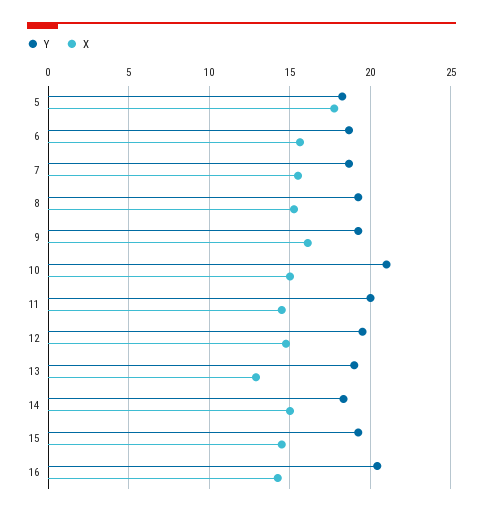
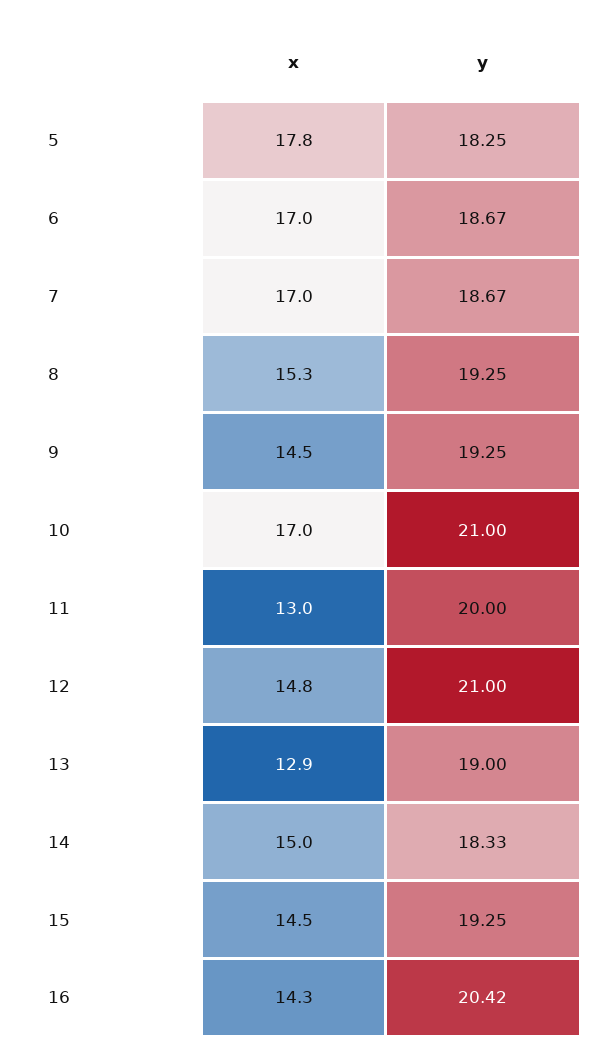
  {
    "Y": {
      "5": 18.25,
      "6": 18.67,
      "7": 18.67,
      "8": 19.25,
      "9": 19.25,
      "10": 21,
      "11": 20,
-     "12": 19.5,
+     "12": 21,
      "13": 19,
      "14": 18.33,
      "15": 19.25,
      "16": 20.42
    },
    "X": {
      "5": 17.8,
-     "6": 15.5,
+     "6": 17,
-     "7": 15.5,
+     "7": 17,
      "8": 15.3,
-     "9": 16,
+     "9": 14.5,
-     "10": 15,
+     "10": 17,
-     "11": 14.5,
+     "11": 13,
      "12": 14.8,
      "13": 12.9,
      "14": 15,
      "15": 14.5,
      "16": 14.3
    }
  }

